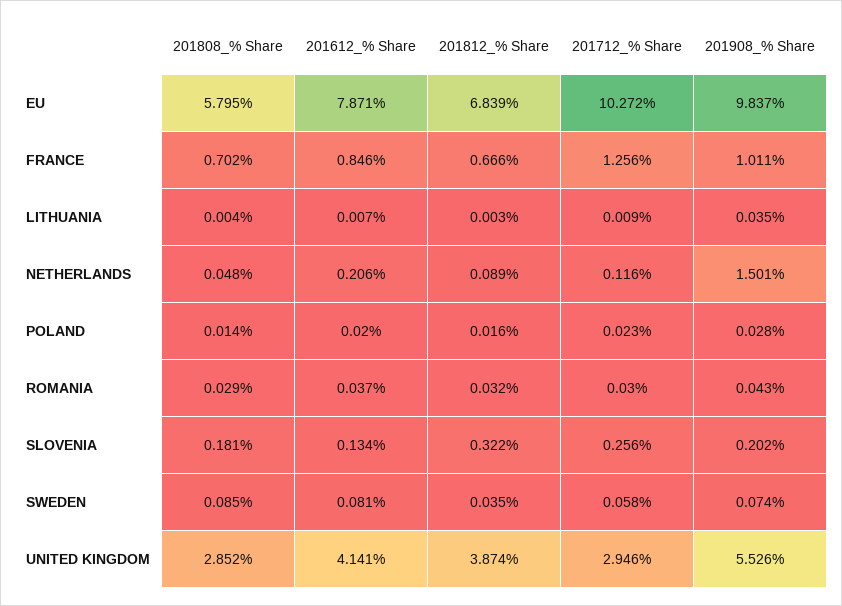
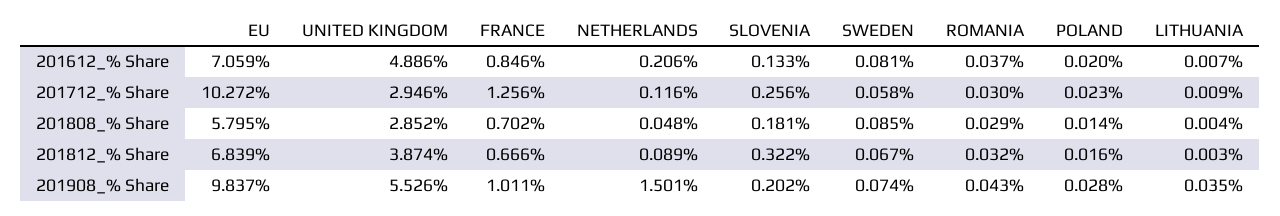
  {
    "201808_% Share": {
      "EU": 5.795,
      "FRANCE": 0.702,
      "LITHUANIA": 0.004,
      "NETHERLANDS": 0.048,
      "POLAND": 0.014,
      "ROMANIA": 0.029,
      "SLOVENIA": 0.181,
      "SWEDEN": 0.085,
      "UNITED KINGDOM": 2.852
    },
    "201612_% Share": {
-     "EU": 7.871,
+     "EU": 7.059,
      "FRANCE": 0.846,
      "LITHUANIA": 0.007,
      "NETHERLANDS": 0.206,
      "POLAND": 0.02,
      "ROMANIA": 0.037,
-     "SLOVENIA": 0.134,
+     "SLOVENIA": 0.133,
      "SWEDEN": 0.081,
-     "UNITED KINGDOM": 4.141
+     "UNITED KINGDOM": 4.886
    },
    "201812_% Share": {
      "EU": 6.839,
      "FRANCE": 0.666,
      "LITHUANIA": 0.003,
      "NETHERLANDS": 0.089,
      "POLAND": 0.016,
      "ROMANIA": 0.032,
      "SLOVENIA": 0.322,
-     "SWEDEN": 0.035,
+     "SWEDEN": 0.067,
      "UNITED KINGDOM": 3.874
    },
    "201712_% Share": {
      "EU": 10.272,
      "FRANCE": 1.256,
      "LITHUANIA": 0.009,
      "NETHERLANDS": 0.116,
      "POLAND": 0.023,
      "ROMANIA": 0.03,
      "SLOVENIA": 0.256,
      "SWEDEN": 0.058,
      "UNITED KINGDOM": 2.946
    },
    "201908_% Share": {
      "EU": 9.837,
      "FRANCE": 1.011,
      "LITHUANIA": 0.035,
      "NETHERLANDS": 1.501,
      "POLAND": 0.028,
      "ROMANIA": 0.043,
      "SLOVENIA": 0.202,
      "SWEDEN": 0.074,
      "UNITED KINGDOM": 5.526
    }
  }

